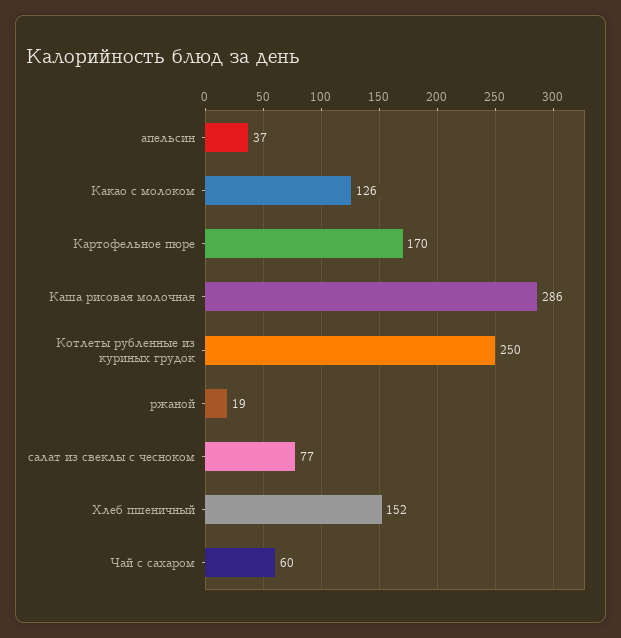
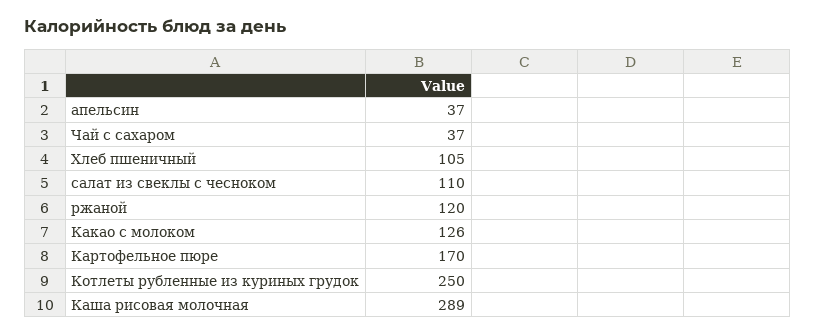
  {
    "апельсин": 37,
    "Какао с молоком": 126,
    "Картофельное пюре": 170,
-   "Каша рисовая молочная": 286,
+   "Каша рисовая молочная": 289,
    "Котлеты рубленные из куриных грудок": 250,
-   "ржаной": 19,
+   "ржаной": 120,
-   "салат из свеклы с чесноком": 77,
+   "салат из свеклы с чесноком": 110,
-   "Хлеб пшеничный": 152,
+   "Хлеб пшеничный": 105,
-   "Чай с сахаром": 60
+   "Чай с сахаром": 37
  }

